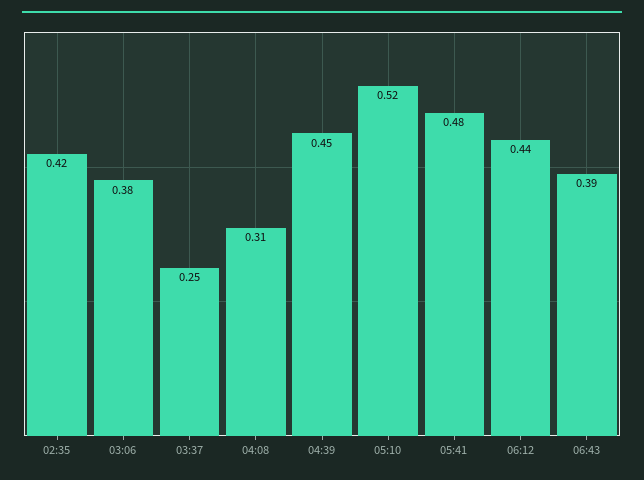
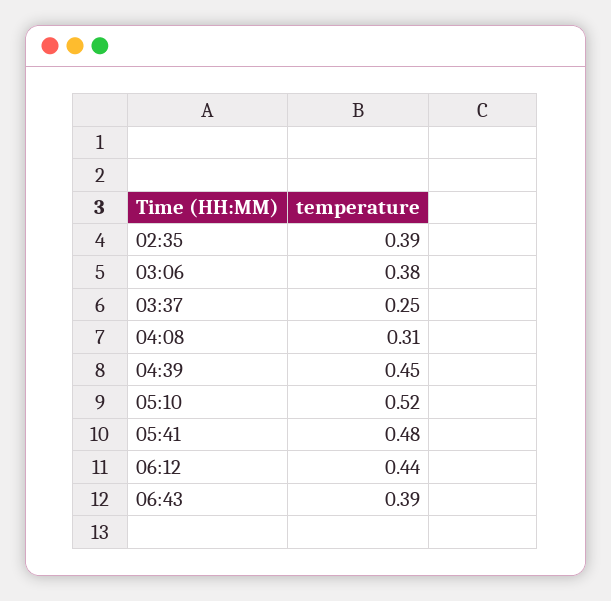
  {
-   "02:35": 0.42,
+   "02:35": 0.39,
    "03:06": 0.38,
    "03:37": 0.25,
    "04:08": 0.31,
    "04:39": 0.45,
    "05:10": 0.52,
    "05:41": 0.48,
    "06:12": 0.44,
    "06:43": 0.39
  }

